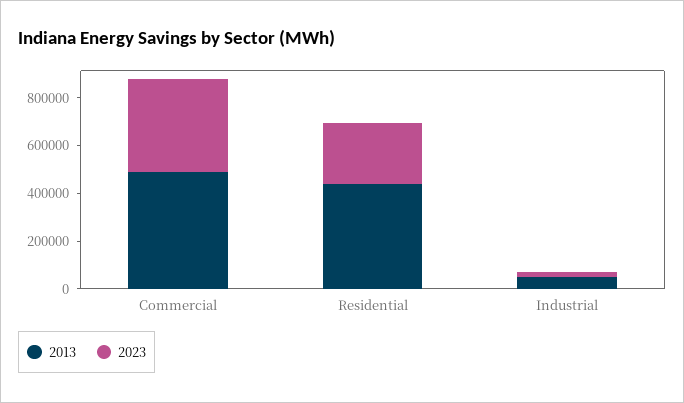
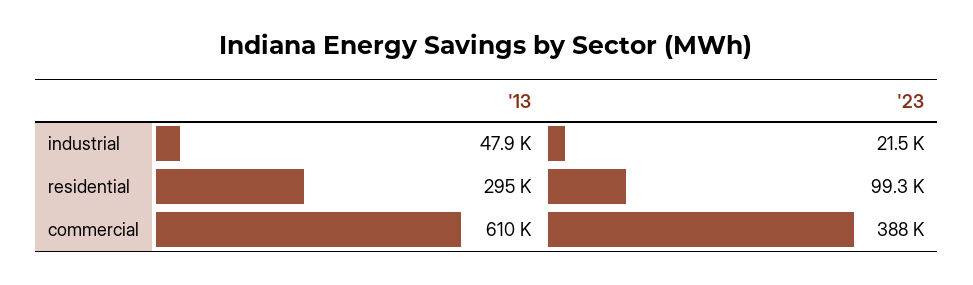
  {
    "2013": {
-     "Commercial": 500000,
+     "Commercial": 610000,
-     "Residential": 450000,
+     "Residential": 295000,
      "Industrial": 47900
    },
    "2023": {
      "Commercial": 388000,
-     "Residential": 250000,
+     "Residential": 99300,
      "Industrial": 21500
    }
  }

